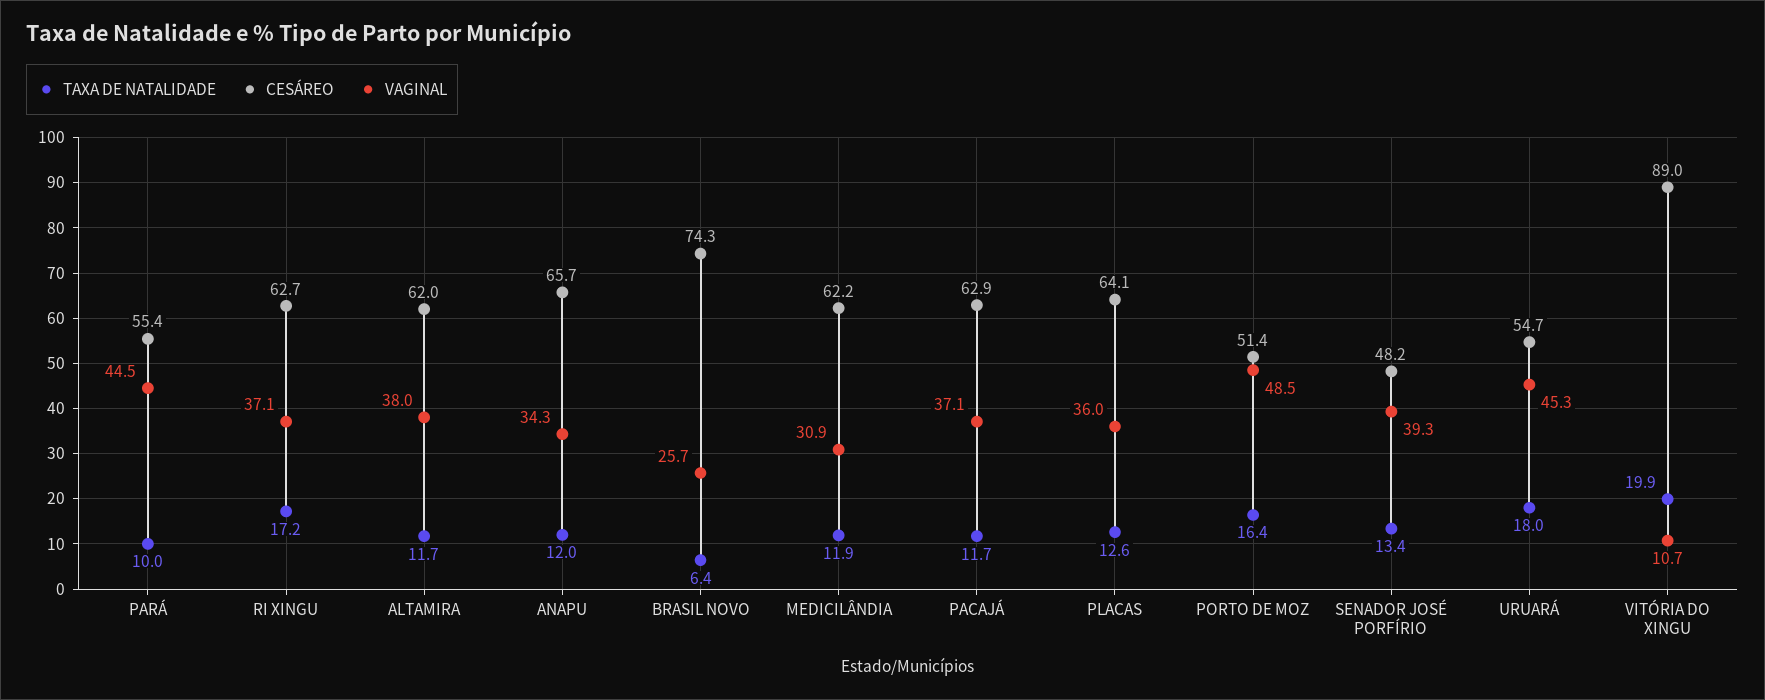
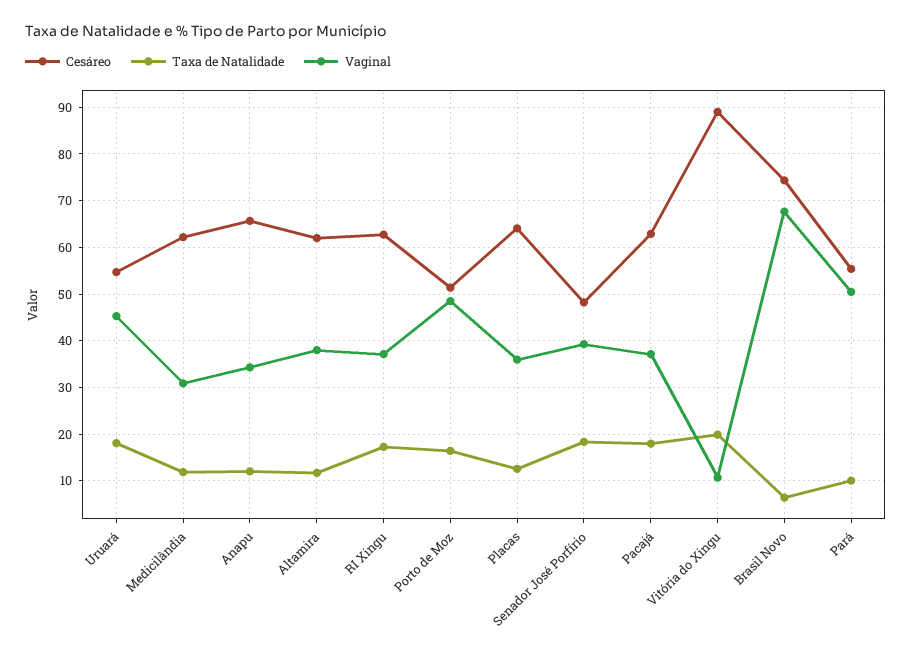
  {
    "TAXA DE NATALIDADE": {
      "PARÁ": 10,
      "RI XINGU": 17.2,
      "ALTAMIRA": 11.7,
      "ANAPU": 12,
      "BRASIL NOVO": 6.4,
      "MEDICILÂNDIA": 11.9,
-     "PACAJÁ": 11.7,
+     "PACAJÁ": 18,
      "PLACAS": 12.6,
      "PORTO DE MOZ": 16.4,
-     "SENADOR JOSÉ PORFÍRIO": 13.4,
+     "SENADOR JOSÉ PORFÍRIO": 18,
      "URUARÁ": 18,
      "VITÓRIA DO XINGU": 19.9
    },
    "CESÁREO": {
      "PARÁ": 55.4,
      "RI XINGU": 62.7,
      "ALTAMIRA": 62,
      "ANAPU": 65.7,
      "BRASIL NOVO": 74.3,
      "MEDICILÂNDIA": 62.2,
      "PACAJÁ": 62.9,
      "PLACAS": 64.1,
      "PORTO DE MOZ": 51.4,
      "SENADOR JOSÉ PORFÍRIO": 48.2,
      "URUARÁ": 54.7,
      "VITÓRIA DO XINGU": 89
    },
    "VAGINAL": {
-     "PARÁ": 44.5,
+     "PARÁ": 50,
      "RI XINGU": 37.1,
      "ALTAMIRA": 38,
      "ANAPU": 34.3,
-     "BRASIL NOVO": 25.7,
+     "BRASIL NOVO": 68,
      "MEDICILÂNDIA": 30.9,
      "PACAJÁ": 37.1,
      "PLACAS": 36,
      "PORTO DE MOZ": 48.5,
      "SENADOR JOSÉ PORFÍRIO": 39.3,
      "URUARÁ": 45.3,
      "VITÓRIA DO XINGU": 10.7
    }
  }

